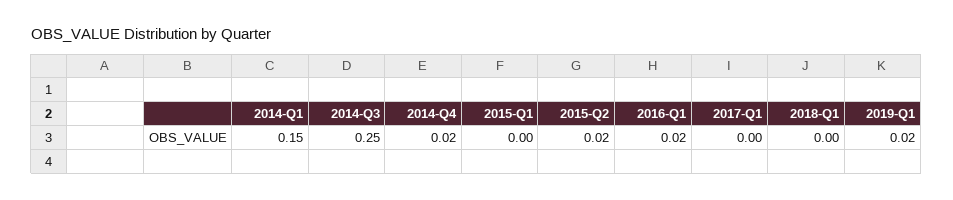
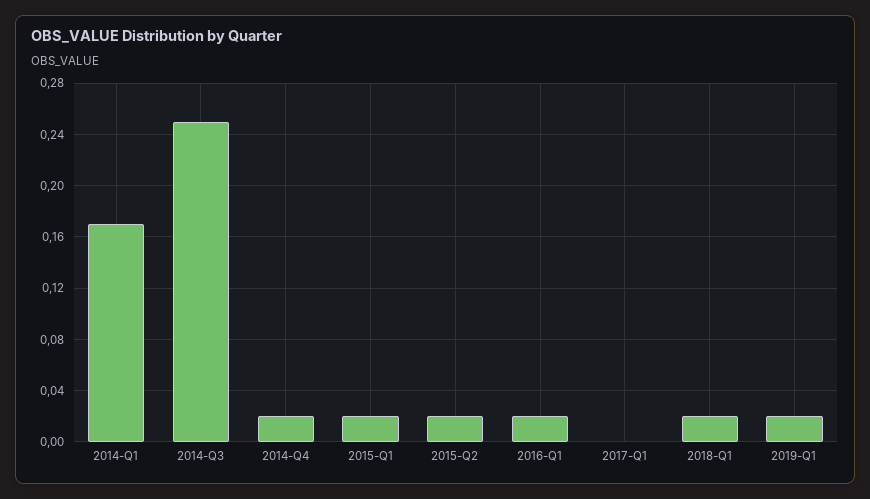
  {
-   "2014-Q1": 0.15,
+   "2014-Q1": 0.17,
    "2014-Q3": 0.25,
    "2014-Q4": 0.02,
-   "2015-Q1": 0,
+   "2015-Q1": 0.02,
    "2015-Q2": 0.02,
    "2016-Q1": 0.02,
    "2017-Q1": 0,
-   "2018-Q1": 0,
+   "2018-Q1": 0.02,
    "2019-Q1": 0.02
  }

